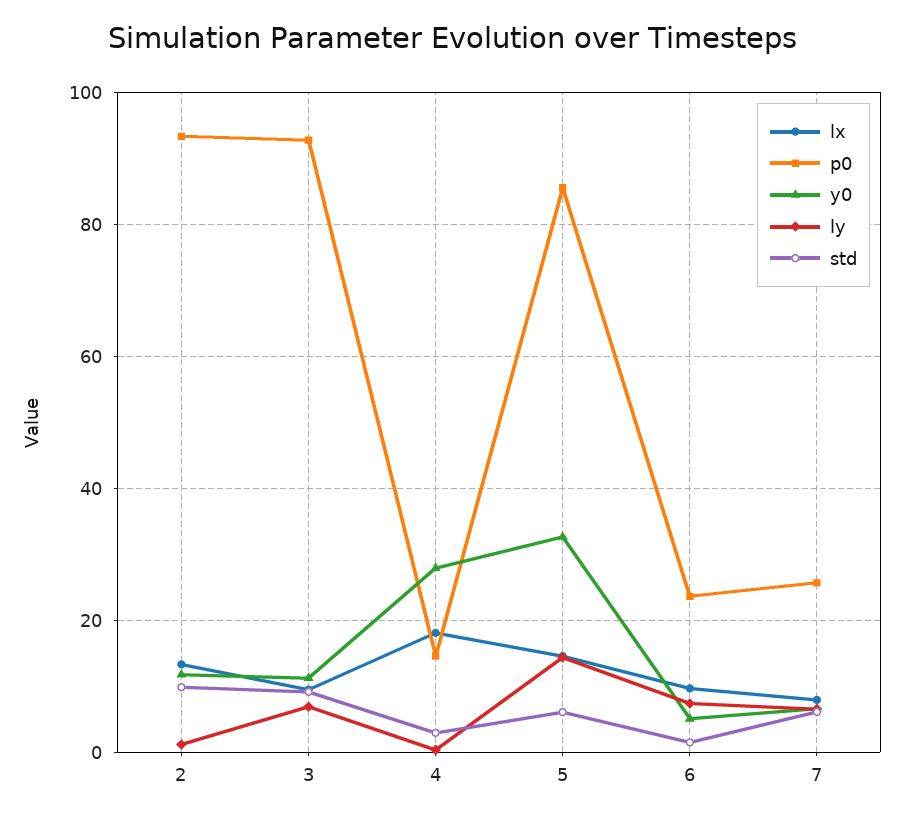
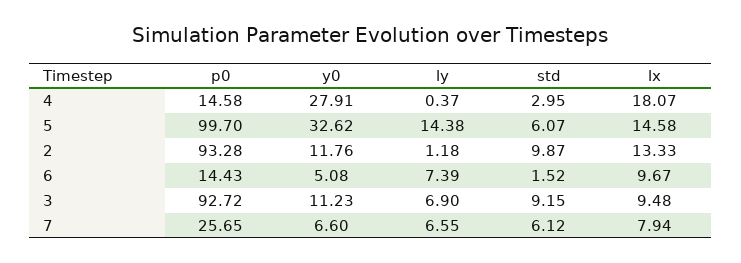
  {
    "lx": {
      "2": 13.33,
      "3": 9.48,
      "4": 18.07,
      "5": 14.58,
      "6": 9.67,
      "7": 7.94
    },
    "p0": {
      "2": 93.28,
      "3": 92.72,
      "4": 14.58,
-     "5": 86,
+     "5": 99.7,
-     "6": 24,
+     "6": 14.43,
      "7": 25.65
    },
    "y0": {
      "2": 11.76,
      "3": 11.23,
      "4": 27.91,
      "5": 32.62,
      "6": 5.08,
      "7": 6.6
    },
    "ly": {
      "2": 1.18,
      "3": 6.9,
      "4": 0.37,
      "5": 14.38,
      "6": 7.39,
      "7": 6.55
    },
    "std": {
      "2": 9.87,
      "3": 9.15,
      "4": 2.95,
      "5": 6.07,
      "6": 1.52,
      "7": 6.12
    }
  }

